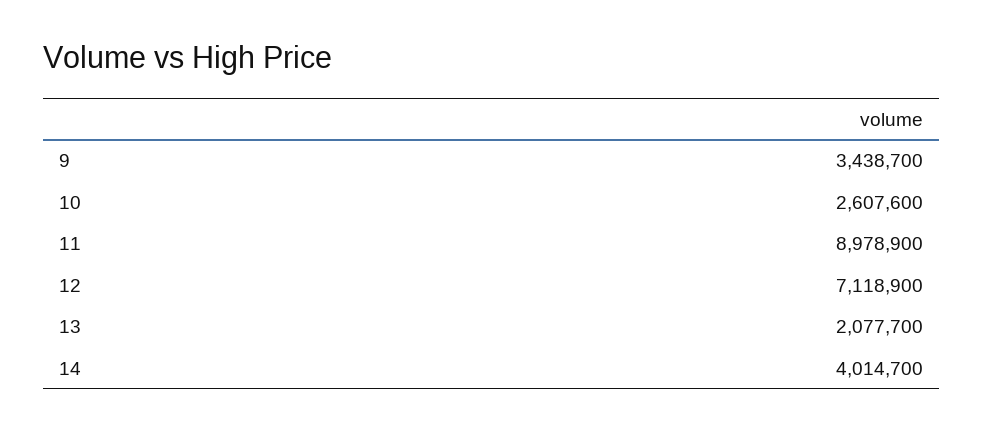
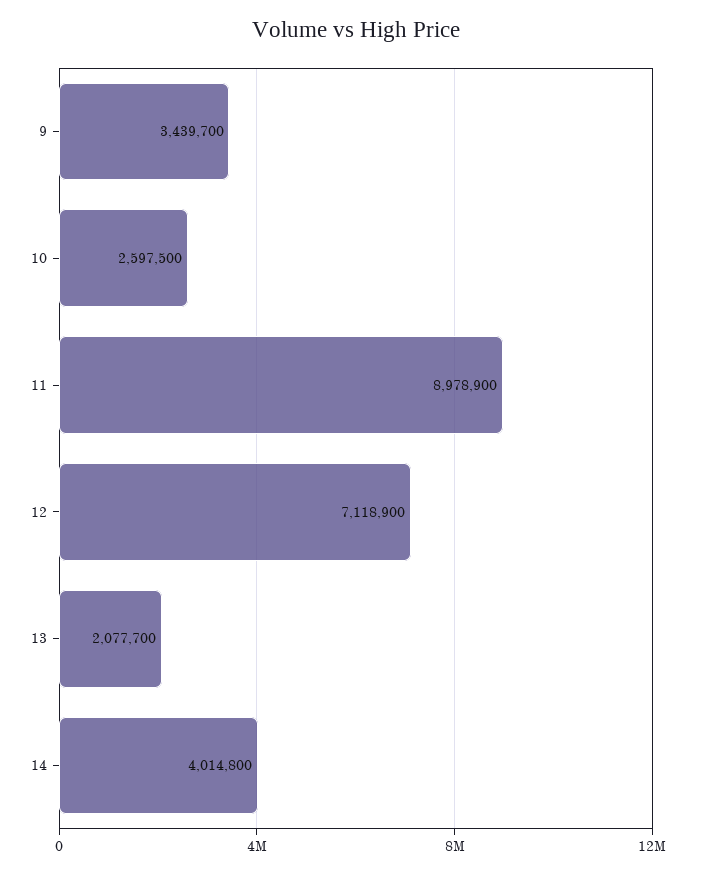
  {
-   "9": 3438700,
+   "9": 3439700,
-   "10": 2607600,
+   "10": 2597500,
    "11": 8978900,
    "12": 7118900,
    "13": 2077700,
-   "14": 4014700
+   "14": 4014800
  }

